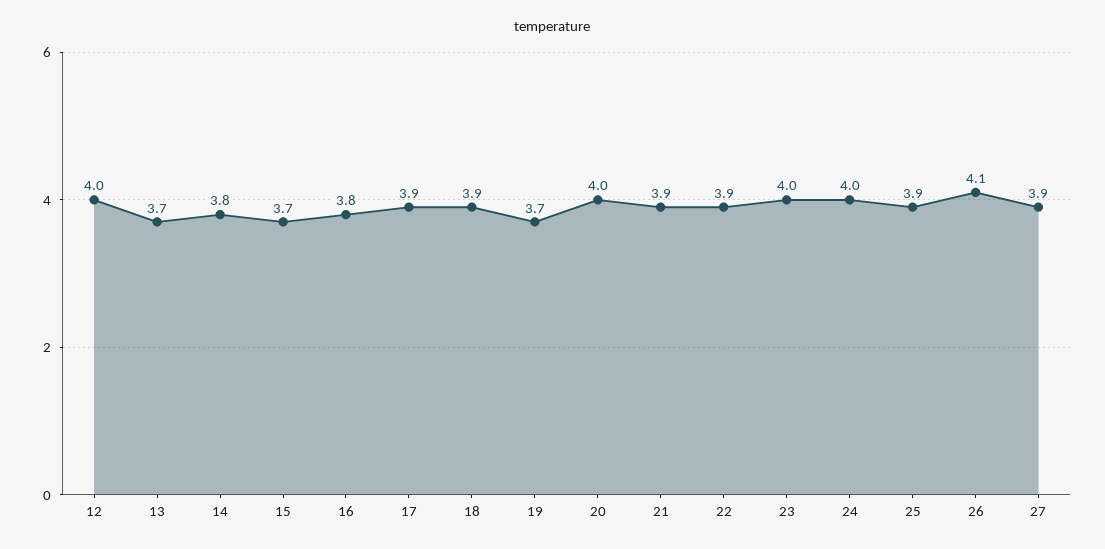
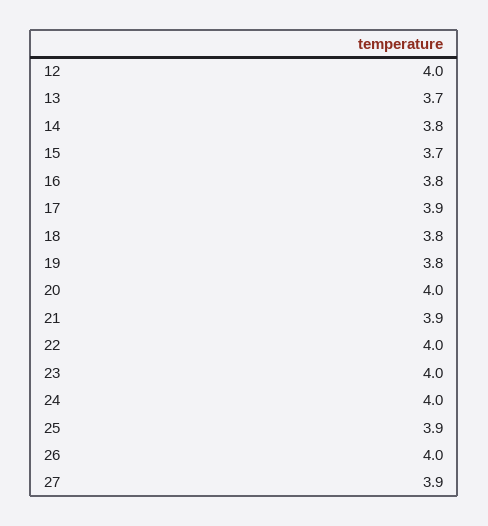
  {
    "12": 4,
    "13": 3.7,
    "14": 3.8,
    "15": 3.7,
    "16": 3.8,
    "17": 3.9,
-   "18": 3.9,
+   "18": 3.8,
-   "19": 3.7,
+   "19": 3.8,
    "20": 4,
    "21": 3.9,
-   "22": 3.9,
+   "22": 4,
    "23": 4,
    "24": 4,
    "25": 3.9,
-   "26": 4.1,
+   "26": 4,
    "27": 3.9
  }

